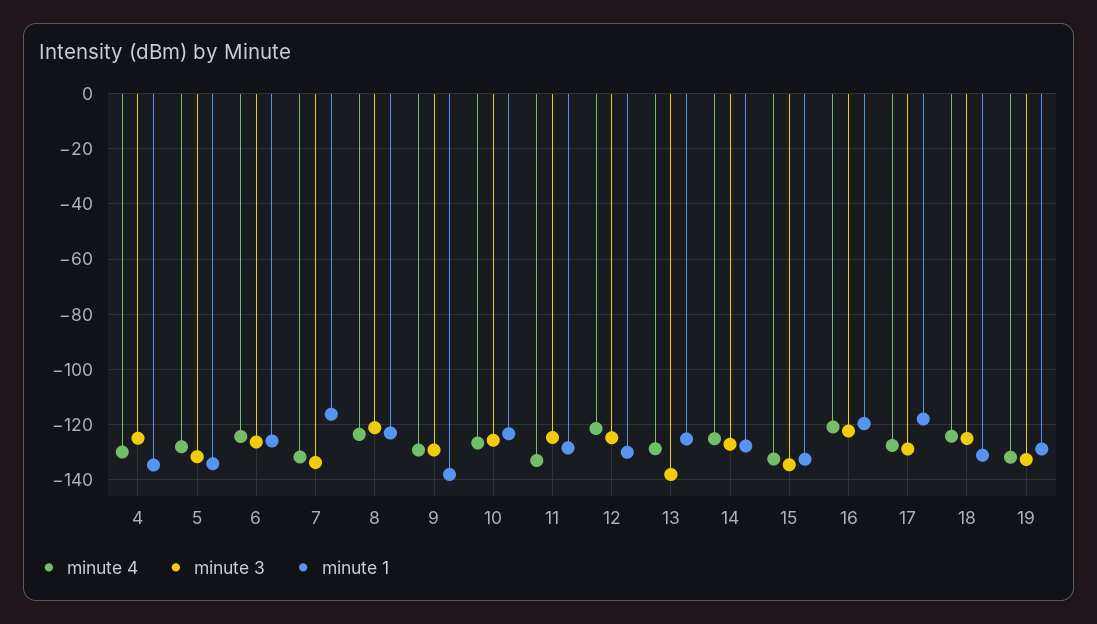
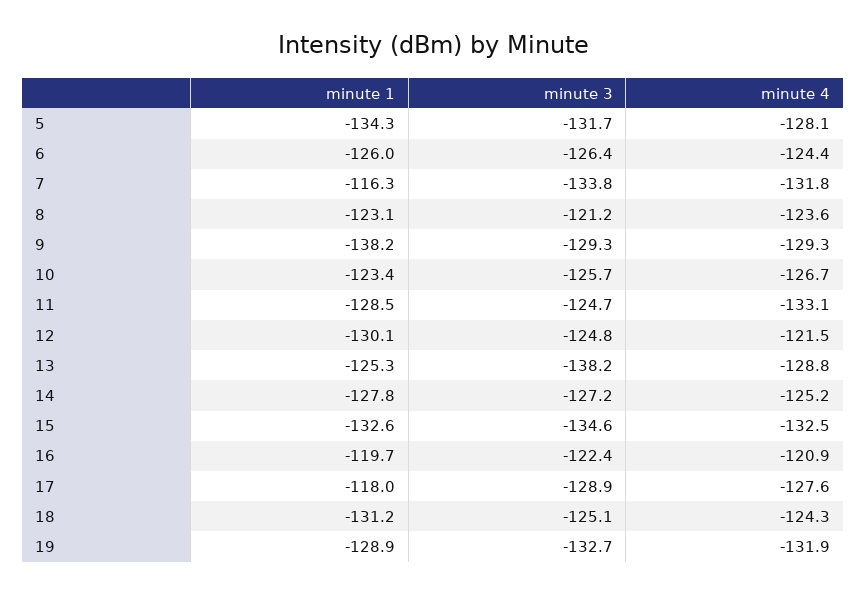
  {
    "minute 4": {
-     "4": -130,
      "5": -128.1,
      "6": -124.4,
      "7": -131.8,
      "8": -123.6,
      "9": -129.3,
      "10": -126.7,
      "11": -133.1,
      "12": -121.5,
      "13": -128.8,
      "14": -125.2,
      "15": -132.5,
      "16": -120.9,
      "17": -127.6,
      "18": -124.3,
      "19": -131.9
    },
    "minute 3": {
-     "4": -125,
      "5": -131.7,
      "6": -126.4,
      "7": -133.8,
      "8": -121.2,
      "9": -129.3,
      "10": -125.7,
      "11": -124.7,
      "12": -124.8,
      "13": -138.2,
      "14": -127.2,
      "15": -134.6,
      "16": -122.4,
      "17": -128.9,
      "18": -125.1,
      "19": -132.7
    },
    "minute 1": {
-     "4": -135,
      "5": -134.3,
      "6": -126,
      "7": -116.3,
      "8": -123.1,
      "9": -138.2,
      "10": -123.4,
      "11": -128.5,
      "12": -130.1,
      "13": -125.3,
      "14": -127.8,
      "15": -132.6,
      "16": -119.7,
      "17": -118,
      "18": -131.2,
      "19": -128.9
    }
  }

